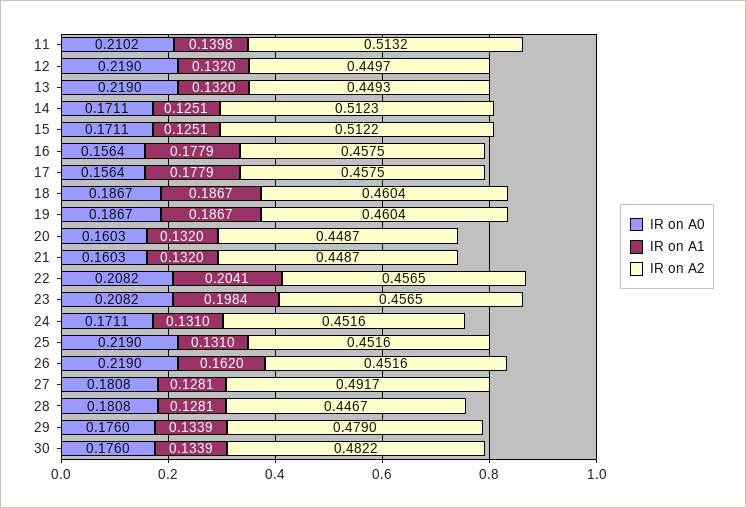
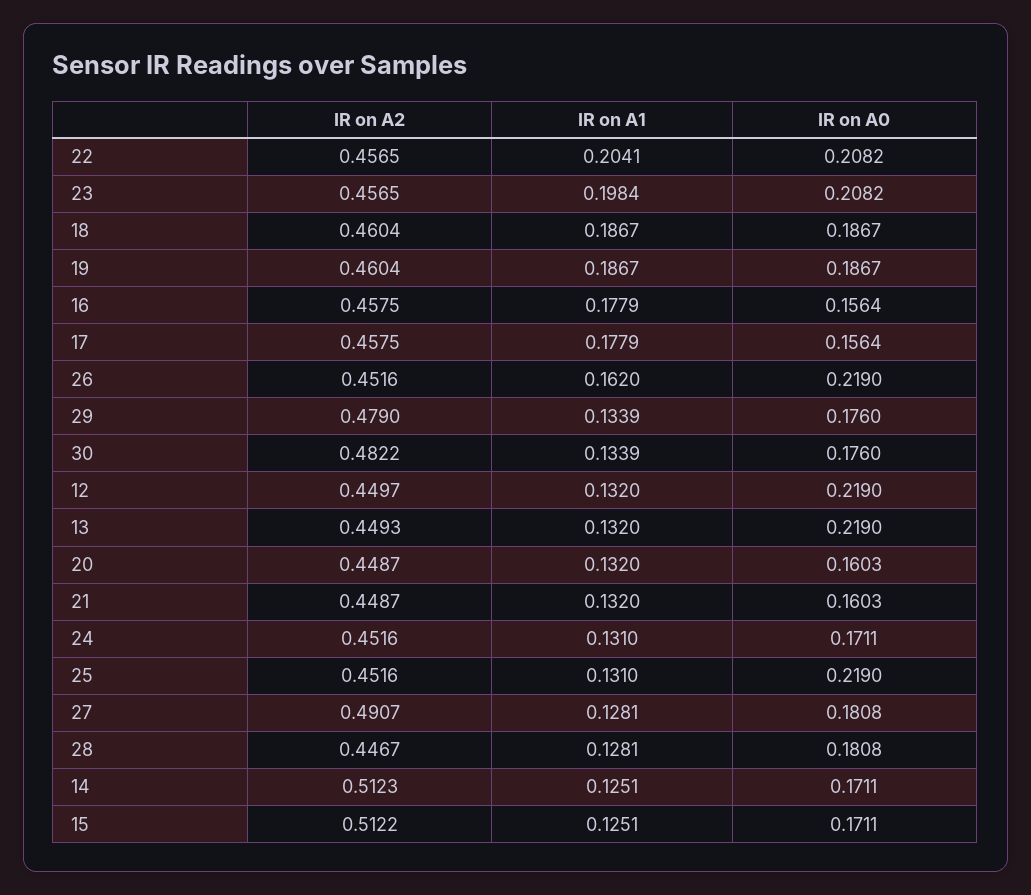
  {
    "IR on A0": {
-     "11": 0.2102,
      "12": 0.219,
      "13": 0.219,
      "14": 0.1711,
      "15": 0.1711,
      "16": 0.1564,
      "17": 0.1564,
      "18": 0.1867,
      "19": 0.1867,
      "20": 0.1603,
      "21": 0.1603,
      "22": 0.2082,
      "23": 0.2082,
      "24": 0.1711,
      "25": 0.219,
      "26": 0.219,
      "27": 0.1808,
      "28": 0.1808,
      "29": 0.176,
      "30": 0.176
    },
    "IR on A1": {
-     "11": 0.1398,
      "12": 0.132,
      "13": 0.132,
      "14": 0.1251,
      "15": 0.1251,
      "16": 0.1779,
      "17": 0.1779,
      "18": 0.1867,
      "19": 0.1867,
      "20": 0.132,
      "21": 0.132,
      "22": 0.2041,
      "23": 0.1984,
      "24": 0.131,
      "25": 0.131,
      "26": 0.162,
      "27": 0.1281,
      "28": 0.1281,
      "29": 0.1339,
      "30": 0.1339
    },
    "IR on A2": {
-     "11": 0.5132,
      "12": 0.4497,
      "13": 0.4493,
      "14": 0.5123,
      "15": 0.5122,
      "16": 0.4575,
      "17": 0.4575,
      "18": 0.4604,
      "19": 0.4604,
      "20": 0.4487,
      "21": 0.4487,
      "22": 0.4565,
      "23": 0.4565,
      "24": 0.4516,
      "25": 0.4516,
      "26": 0.4516,
-     "27": 0.4917,
+     "27": 0.4907,
      "28": 0.4467,
      "29": 0.479,
      "30": 0.4822
    }
  }

